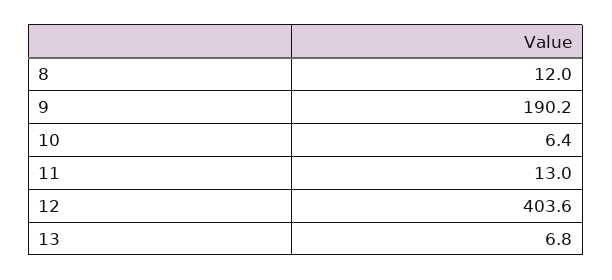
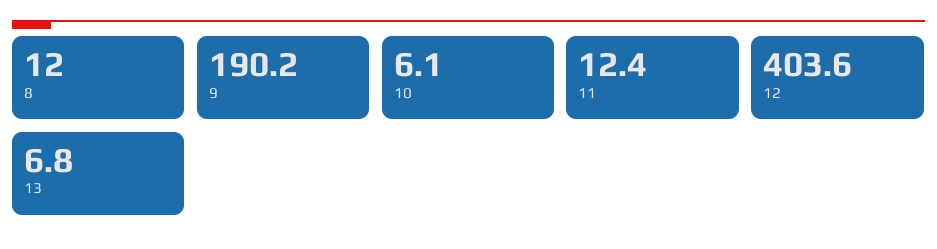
  {
    "8": 12,
    "9": 190.2,
-   "10": 6.4,
+   "10": 6.1,
-   "11": 13,
+   "11": 12.4,
    "12": 403.6,
    "13": 6.8
  }

